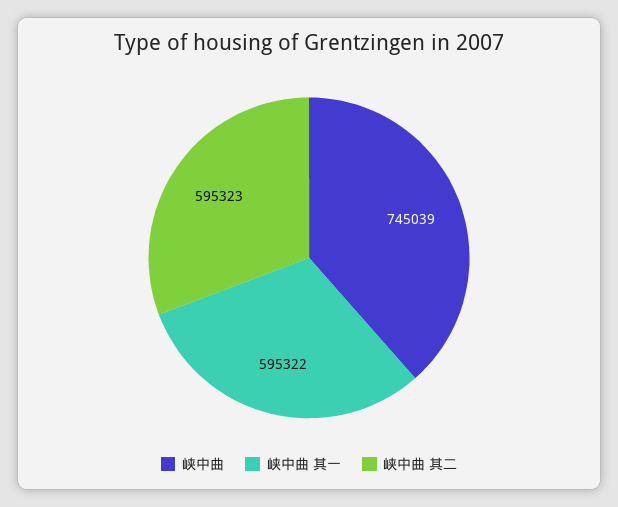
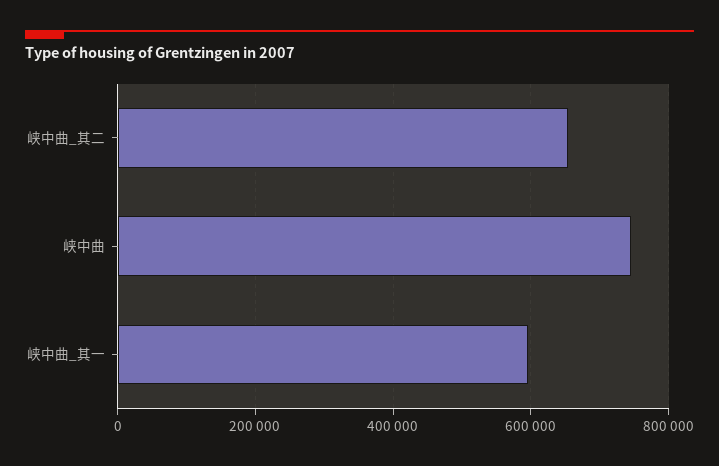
  {
    "峡中曲": 745039,
    "峡中曲 其一": 595322,
-   "峡中曲 其二": 595323
+   "峡中曲 其二": 660000
  }

